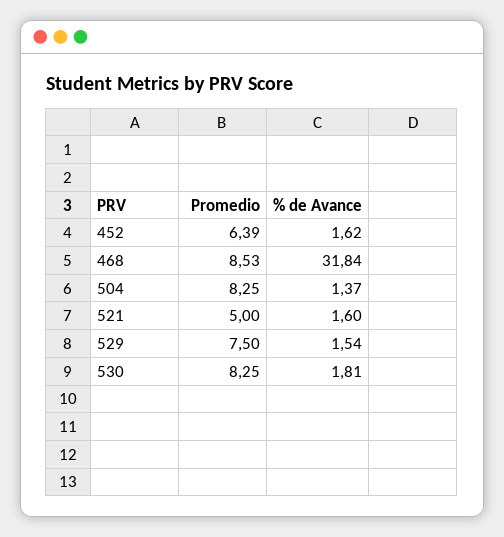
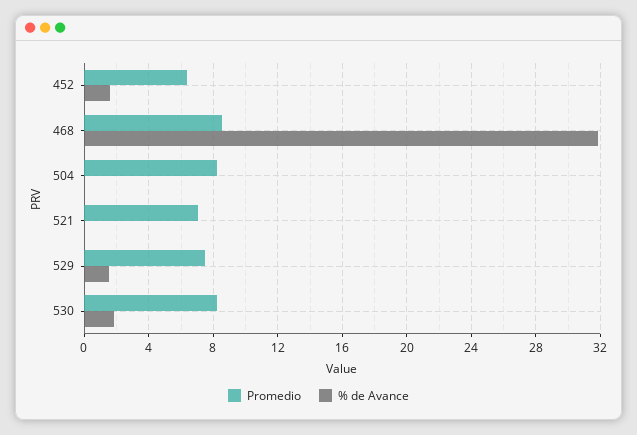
  {
    "Promedio": {
      "452": 6.39,
      "468": 8.53,
      "504": 8.25,
-     "521": 5,
+     "521": 7,
      "529": 7.5,
      "530": 8.25
    },
    "% de Avance": {
      "452": 1.62,
      "468": 31.84,
-     "504": 1.37,
+     "504": 0,
-     "521": 1.6,
+     "521": 0,
      "529": 1.54,
      "530": 1.81
    }
  }

